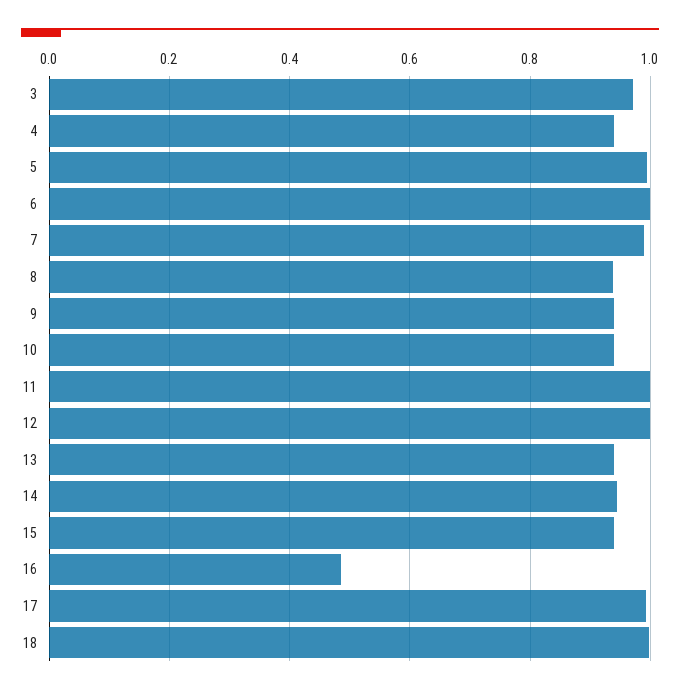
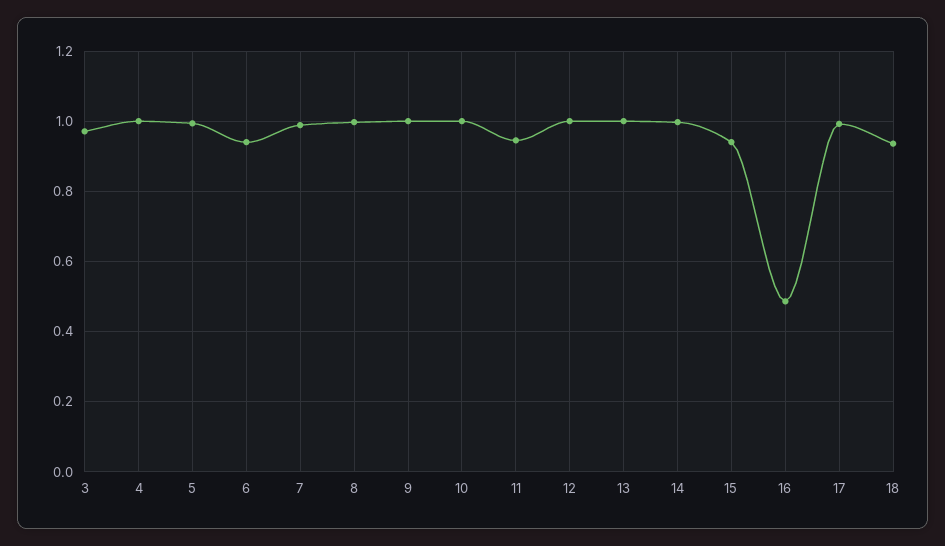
  {
    "3": 0.98,
-   "4": 0.94,
+   "4": 1,
    "5": 1,
-   "6": 1,
+   "6": 0.94,
    "7": 0.98,
-   "8": 0.94,
+   "8": 1,
-   "9": 0.94,
+   "9": 1,
-   "10": 0.94,
+   "10": 1,
-   "11": 1,
+   "11": 0.94,
    "12": 1,
-   "13": 0.94,
+   "13": 1,
-   "14": 0.94,
+   "14": 1,
    "15": 0.94,
    "16": 0.48,
    "17": 1,
-   "18": 1
+   "18": 0.94
  }

